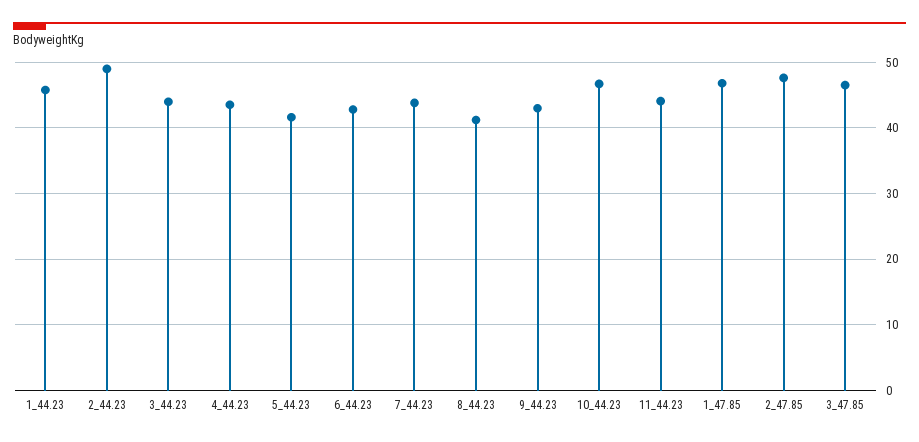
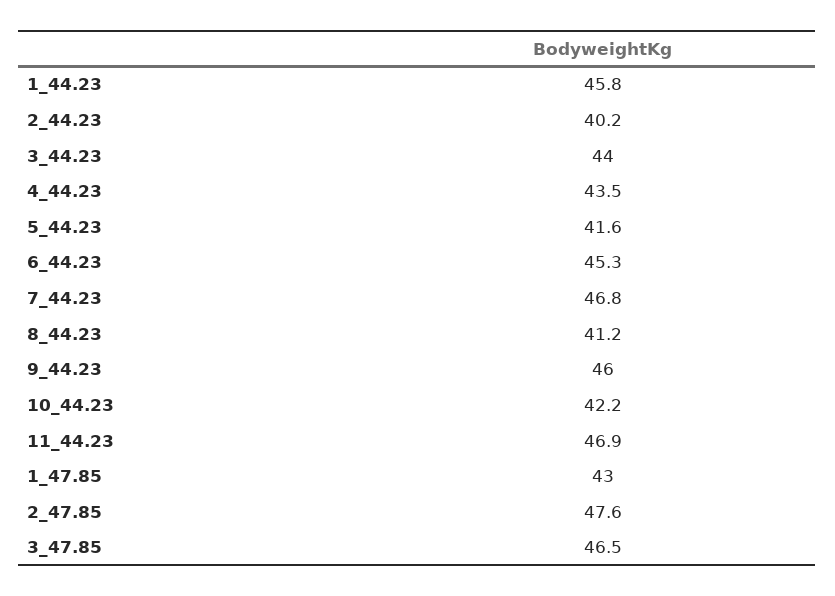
  {
    "1_44.23": 45.8,
-   "2_44.23": 49,
+   "2_44.23": 40.2,
    "3_44.23": 44,
    "4_44.23": 43.5,
    "5_44.23": 41.6,
-   "6_44.23": 43,
+   "6_44.23": 45.3,
-   "7_44.23": 44,
+   "7_44.23": 46.8,
    "8_44.23": 41.2,
-   "9_44.23": 43,
+   "9_44.23": 46,
-   "10_44.23": 47,
+   "10_44.23": 42.2,
-   "11_44.23": 44,
+   "11_44.23": 46.9,
-   "1_47.85": 47,
+   "1_47.85": 43,
    "2_47.85": 47.6,
    "3_47.85": 46.5
  }

